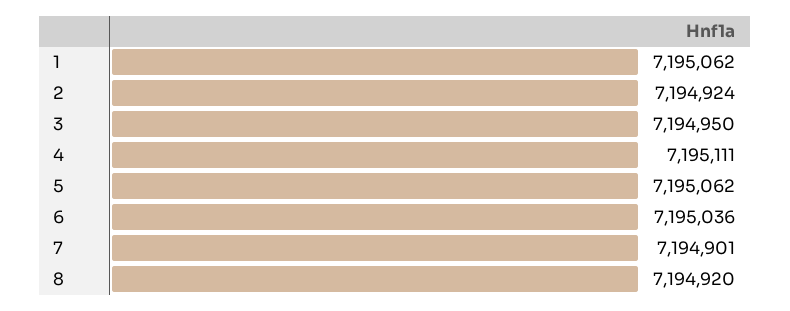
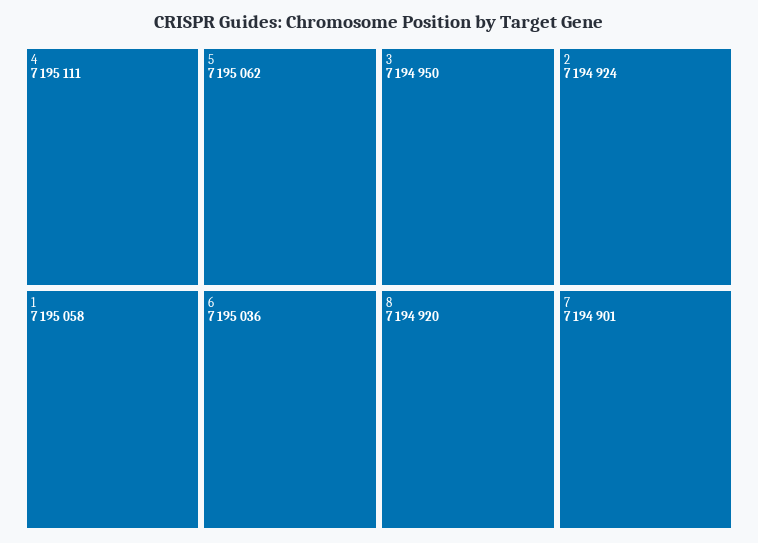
  {
-   "1": 7195062,
+   "1": 7195058,
    "2": 7194924,
    "3": 7194950,
    "4": 7195111,
    "5": 7195062,
    "6": 7195036,
    "7": 7194901,
    "8": 7194920
  }

